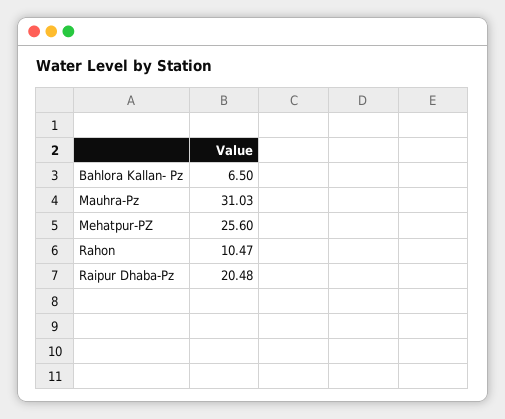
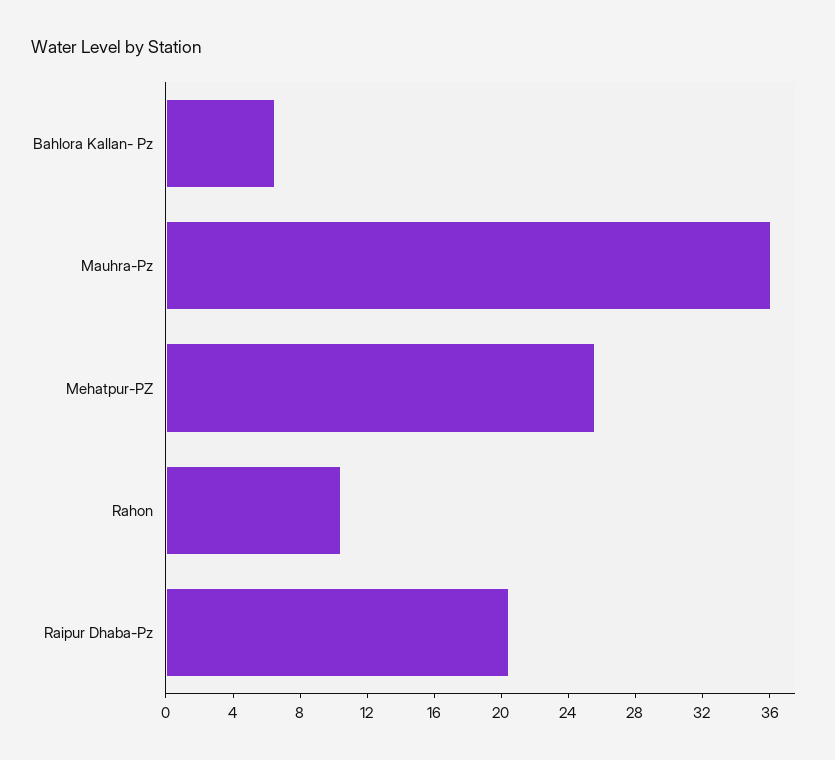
  {
    "Bahlora Kallan- Pz": 6.5,
-   "Mauhra-Pz": 31.03,
+   "Mauhra-Pz": 36,
    "Mehatpur-PZ": 25.6,
    "Rahon": 10.47,
    "Raipur Dhaba-Pz": 20.48
  }

